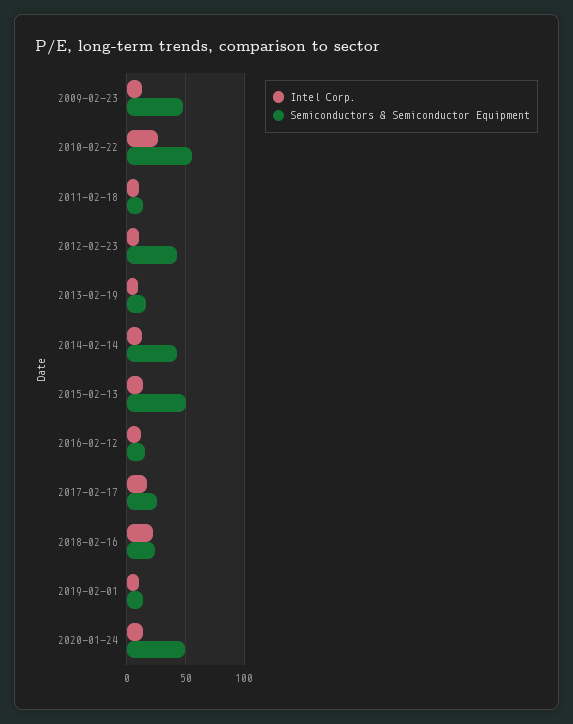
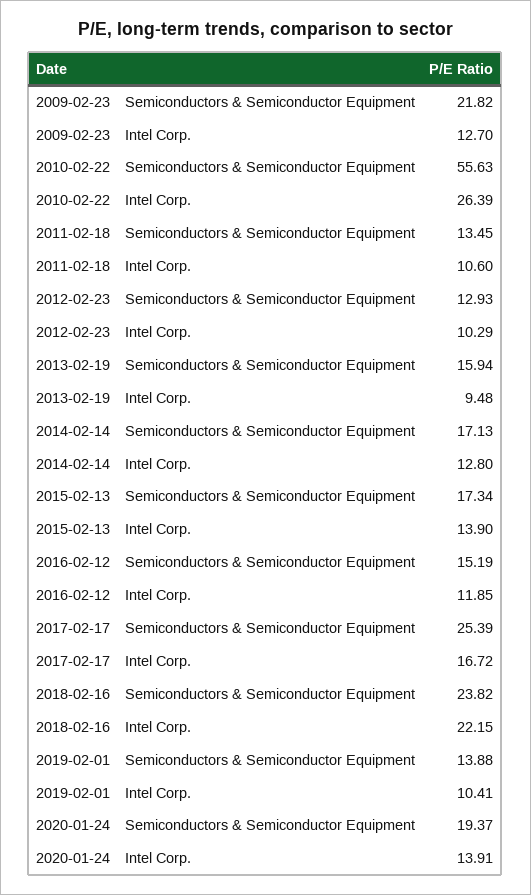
  {
    "Intel Corp.": {
      "2009-02-23": 12.7,
      "2010-02-22": 26.39,
      "2011-02-18": 10.6,
      "2012-02-23": 10.29,
      "2013-02-19": 9.48,
      "2014-02-14": 12.8,
      "2015-02-13": 13.9,
      "2016-02-12": 11.85,
      "2017-02-17": 16.72,
      "2018-02-16": 22.15,
      "2019-02-01": 10.41,
      "2020-01-24": 13.91
    },
    "Semiconductors & Semiconductor Equipment": {
-     "2009-02-23": 50,
+     "2009-02-23": 21.82,
      "2010-02-22": 55.63,
      "2011-02-18": 13.45,
-     "2012-02-23": 40,
+     "2012-02-23": 12.93,
      "2013-02-19": 15.94,
-     "2014-02-14": 40,
+     "2014-02-14": 17.13,
-     "2015-02-13": 50,
+     "2015-02-13": 17.34,
      "2016-02-12": 15.19,
      "2017-02-17": 25.39,
      "2018-02-16": 23.82,
      "2019-02-01": 13.88,
-     "2020-01-24": 50
+     "2020-01-24": 19.37
    }
  }

